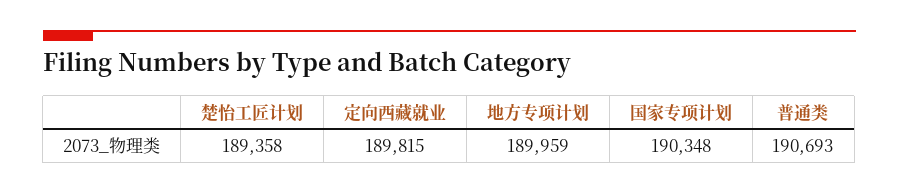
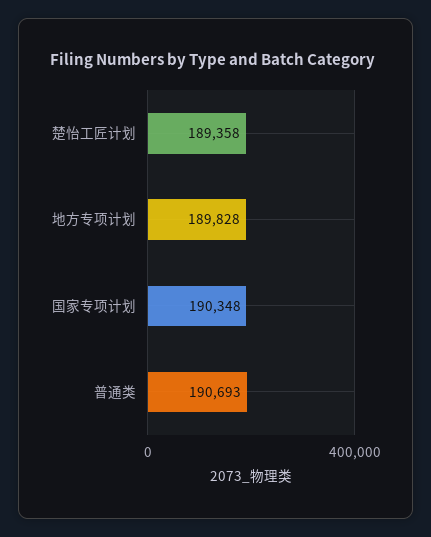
  {
    "楚怡工匠计划": 189358,
-   "定向西藏就业": 189815,
-   "地方专项计划": 189959,
+   "地方专项计划": 189828,
    "国家专项计划": 190348,
    "普通类": 190693
  }

